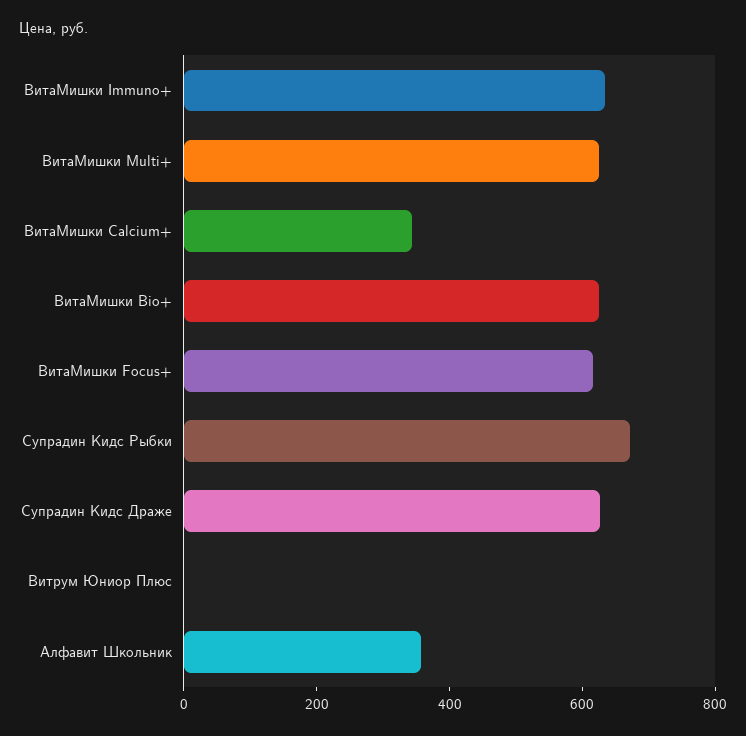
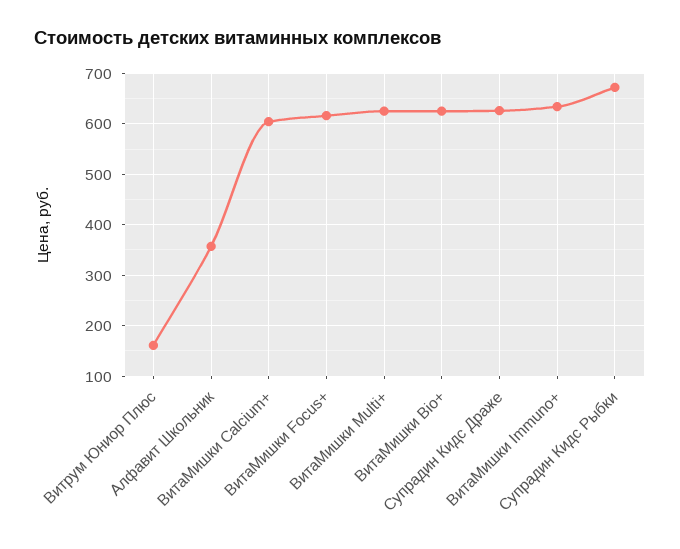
  {
    "ВитаМишки Immuno+": 640,
    "ВитаМишки Multi+": 620,
-   "ВитаМишки Calcium+": 350,
+   "ВитаМишки Calcium+": 600,
    "ВитаМишки Bio+": 620,
    "ВитаМишки Focus+": 620,
    "Супрадин Кидс Рыбки": 680,
    "Супрадин Кидс Драже": 620,
-   "Витрум Юниор Плюс": 0,
+   "Витрум Юниор Плюс": 160,
    "Алфавит Школьник": 360
  }

